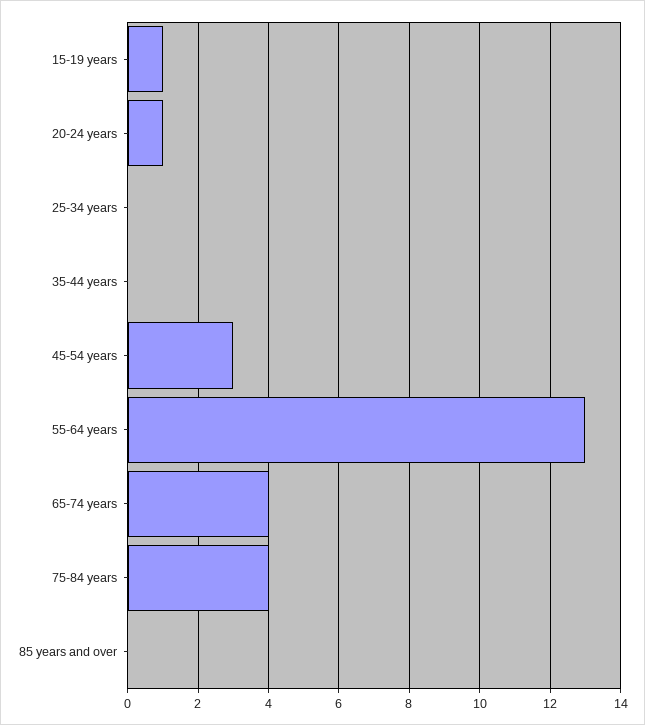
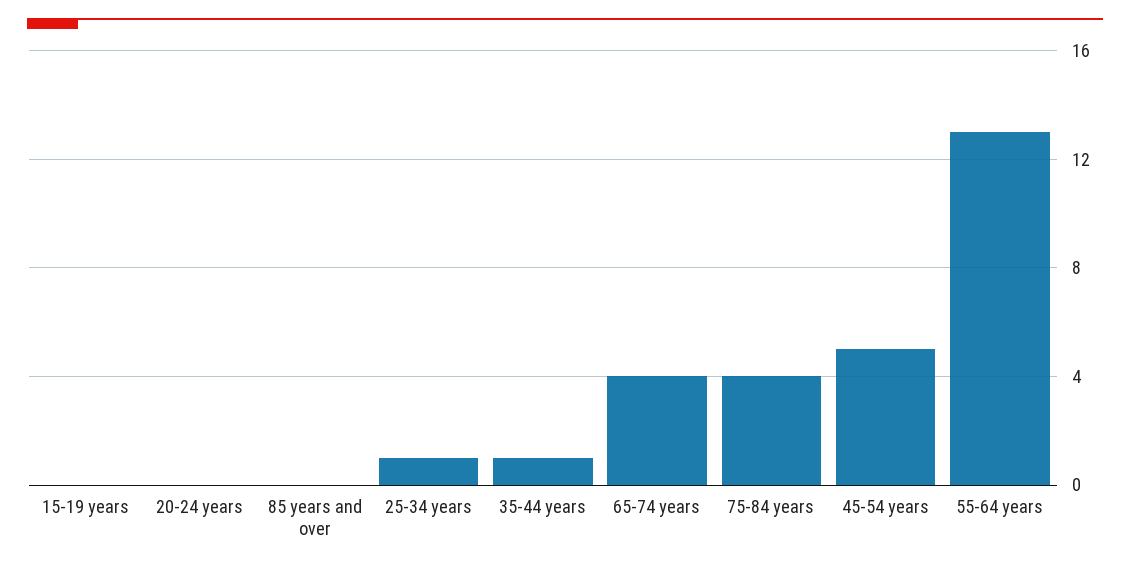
  {
-   "15-19 years": 1,
+   "15-19 years": 0,
-   "20-24 years": 1,
+   "20-24 years": 0,
-   "25-34 years": 0,
+   "25-34 years": 1,
-   "35-44 years": 0,
+   "35-44 years": 1,
-   "45-54 years": 3,
+   "45-54 years": 5,
    "55-64 years": 13,
    "65-74 years": 4,
    "75-84 years": 4,
    "85 years and over": 0
  }

